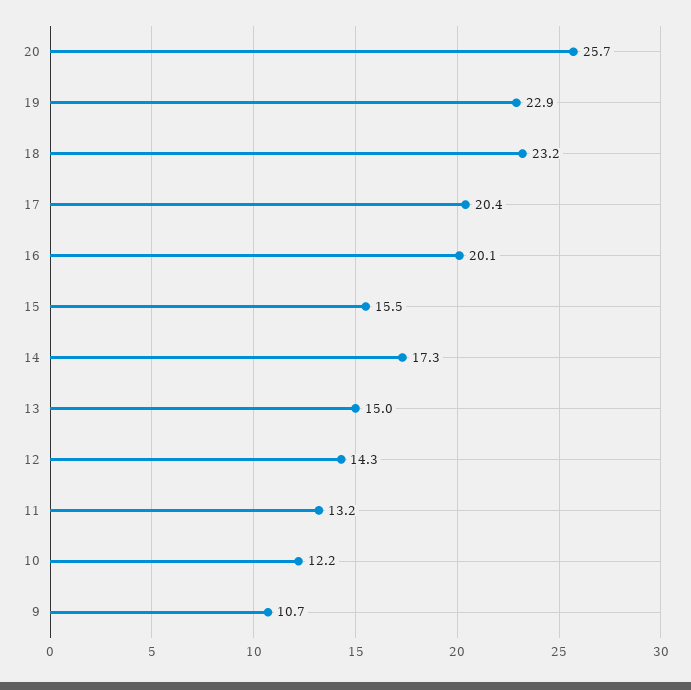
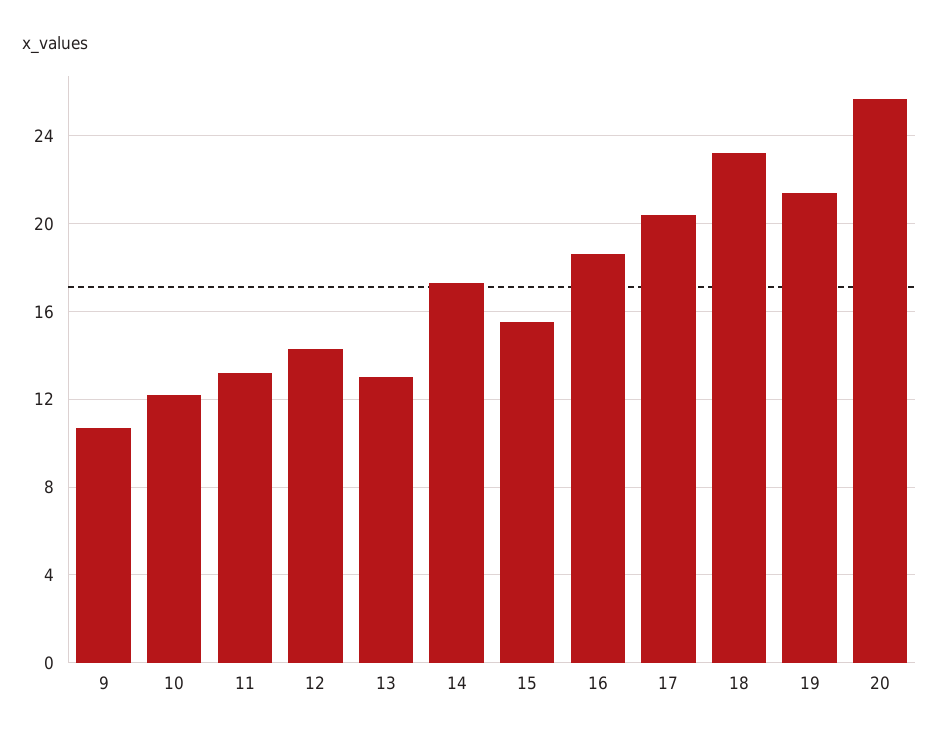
  {
    "20": 25.7,
-   "19": 22.9,
+   "19": 21.5,
    "18": 23.2,
    "17": 20.4,
-   "16": 20.1,
+   "16": 18.5,
    "15": 15.5,
    "14": 17.3,
-   "13": 15,
+   "13": 13,
    "12": 14.3,
    "11": 13.2,
    "10": 12.2,
    "9": 10.7
  }

